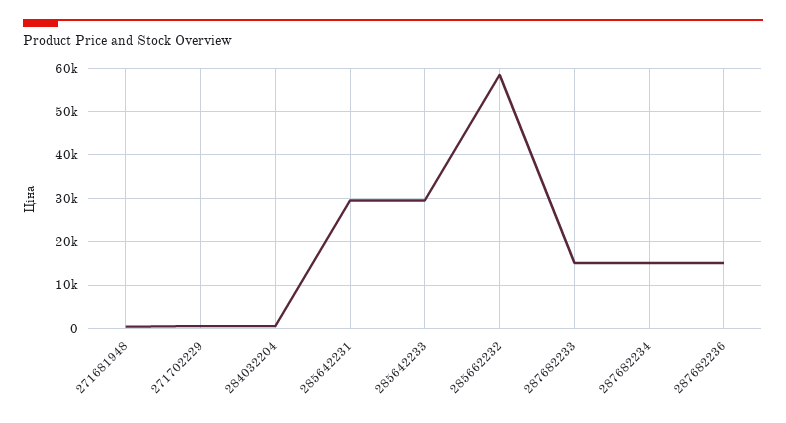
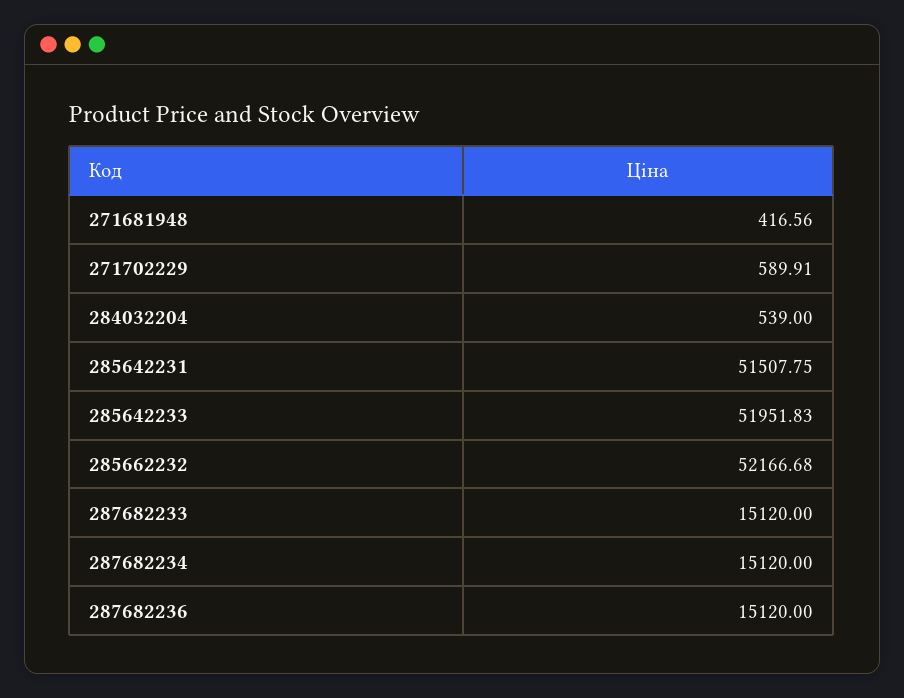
  {
    "271681948": 416.56,
    "271702229": 589.91,
    "284032204": 539,
-   "285642231": 30000,
+   "285642231": 51507.75,
-   "285642233": 30000,
+   "285642233": 51951.83,
-   "285662232": 58000,
+   "285662232": 52166.68,
    "287682233": 15120,
    "287682234": 15120,
    "287682236": 15120
  }

